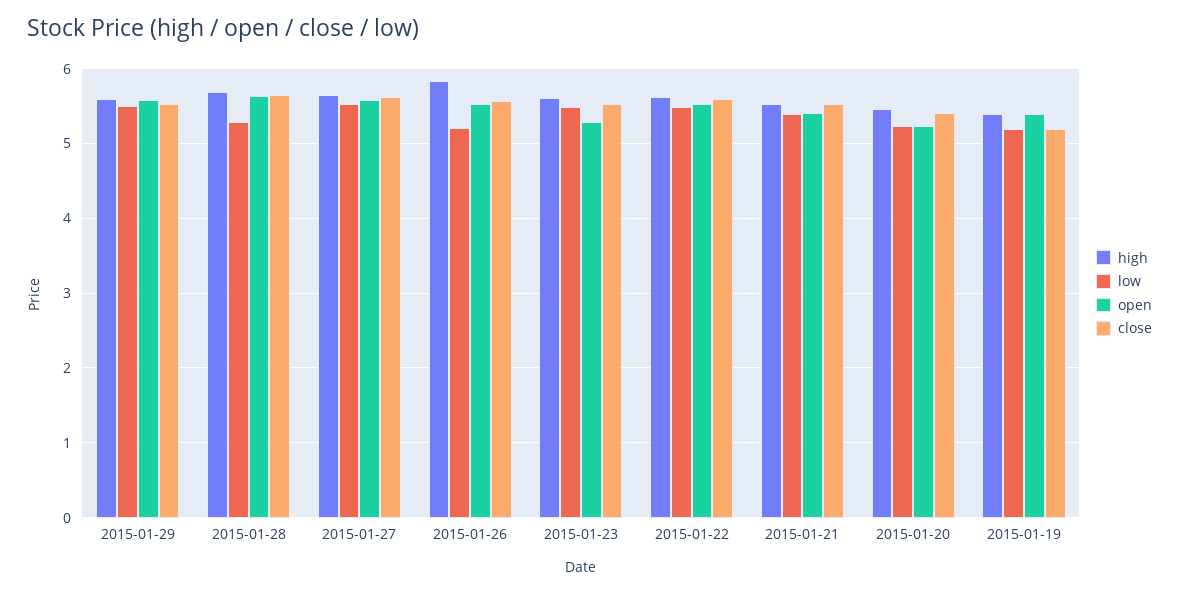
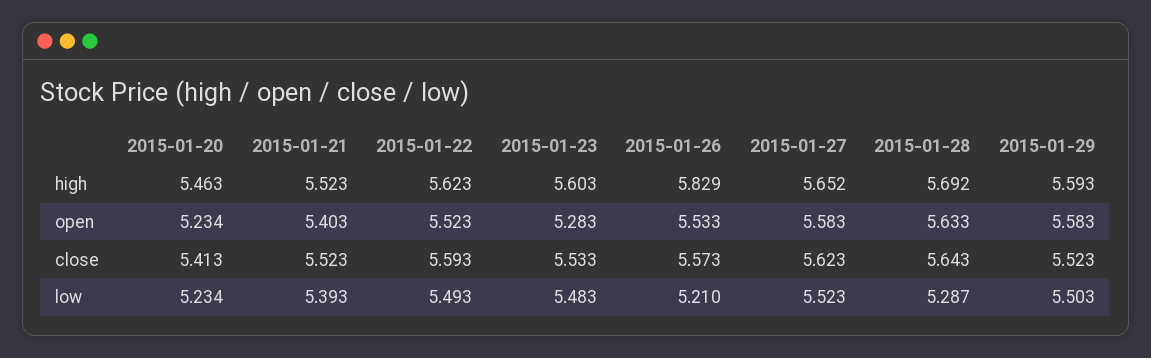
  {
    "high": {
      "2015-01-29": 5.593,
      "2015-01-28": 5.692,
      "2015-01-27": 5.652,
      "2015-01-26": 5.829,
      "2015-01-23": 5.603,
      "2015-01-22": 5.623,
      "2015-01-21": 5.523,
-     "2015-01-20": 5.463,
+     "2015-01-20": 5.463
-     "2015-01-19": 5.4
    },
    "low": {
      "2015-01-29": 5.503,
      "2015-01-28": 5.287,
      "2015-01-27": 5.523,
      "2015-01-26": 5.21,
      "2015-01-23": 5.483,
      "2015-01-22": 5.493,
      "2015-01-21": 5.393,
-     "2015-01-20": 5.234,
+     "2015-01-20": 5.234
-     "2015-01-19": 5.2
    },
    "open": {
      "2015-01-29": 5.583,
      "2015-01-28": 5.633,
      "2015-01-27": 5.583,
      "2015-01-26": 5.533,
      "2015-01-23": 5.283,
      "2015-01-22": 5.523,
      "2015-01-21": 5.403,
-     "2015-01-20": 5.234,
+     "2015-01-20": 5.234
-     "2015-01-19": 5.4
    },
    "close": {
      "2015-01-29": 5.523,
      "2015-01-28": 5.643,
      "2015-01-27": 5.623,
      "2015-01-26": 5.573,
      "2015-01-23": 5.533,
      "2015-01-22": 5.593,
      "2015-01-21": 5.523,
-     "2015-01-20": 5.413,
+     "2015-01-20": 5.413
-     "2015-01-19": 5.2
    }
  }

